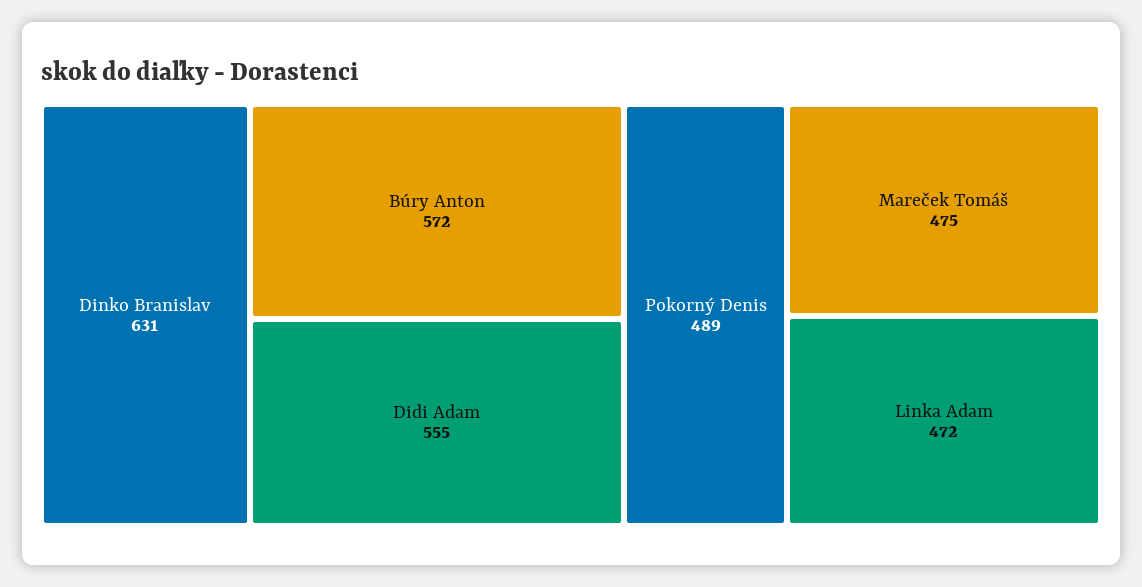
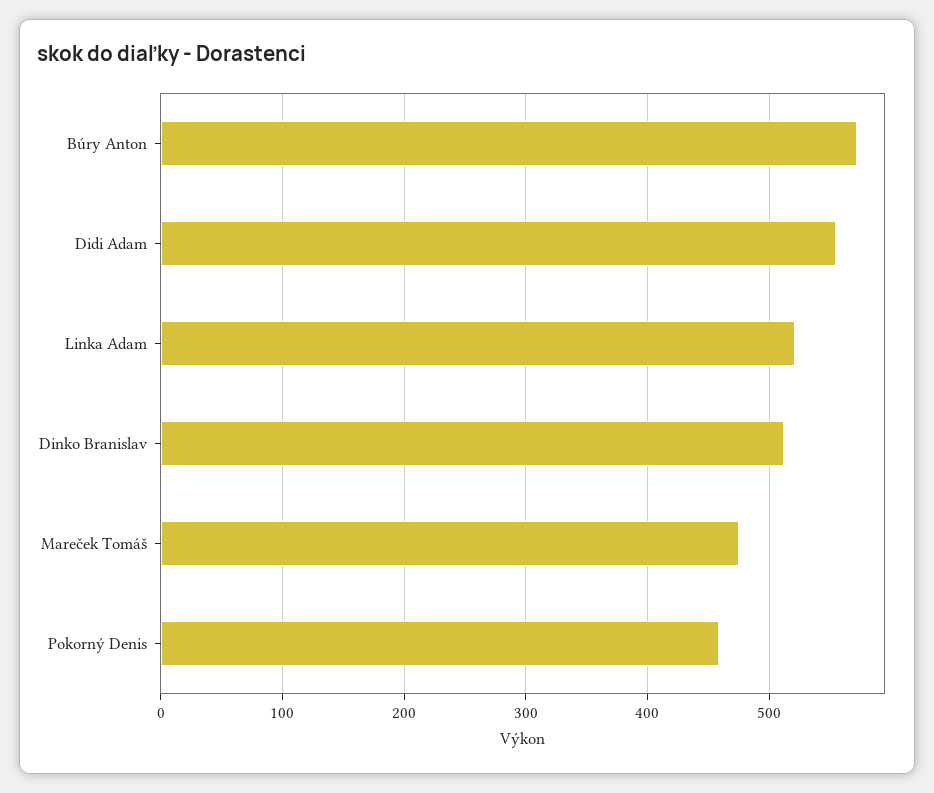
  {
-   "Dinko Branislav": 631,
+   "Dinko Branislav": 510,
    "Búry Anton": 572,
    "Didi Adam": 555,
-   "Pokorný Denis": 489,
+   "Pokorný Denis": 460,
    "Mareček Tomáš": 475,
-   "Linka Adam": 472
+   "Linka Adam": 520
  }

